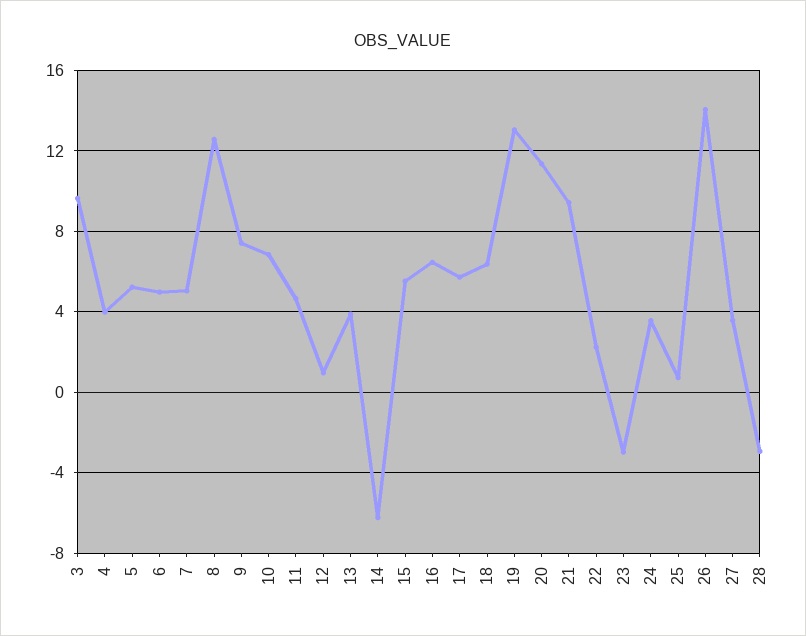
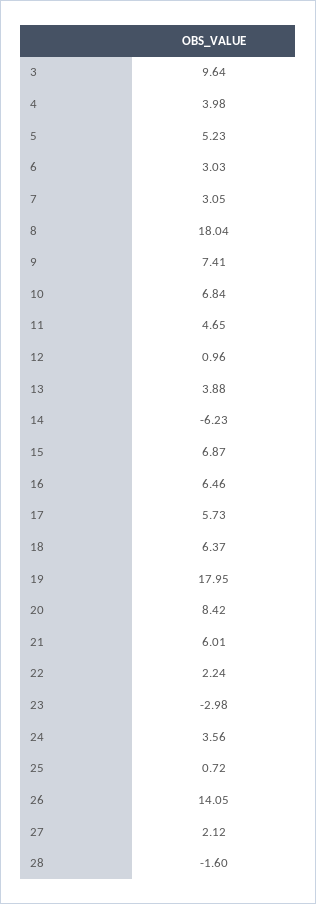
  {
    "3": 9.64,
    "4": 3.98,
    "5": 5.23,
-   "6": 5,
+   "6": 3.03,
-   "7": 5,
+   "7": 3.05,
-   "8": 12.5,
+   "8": 18.04,
    "9": 7.41,
    "10": 6.84,
    "11": 4.65,
    "12": 0.96,
    "13": 3.88,
    "14": -6.23,
-   "15": 5.5,
+   "15": 6.87,
    "16": 6.46,
    "17": 5.73,
    "18": 6.37,
-   "19": 13,
+   "19": 17.95,
-   "20": 11.5,
+   "20": 8.42,
-   "21": 9.5,
+   "21": 6.01,
    "22": 2.24,
    "23": -2.98,
    "24": 3.56,
    "25": 0.72,
    "26": 14.05,
-   "27": 3.5,
+   "27": 2.12,
-   "28": -3
+   "28": -1.6
  }

